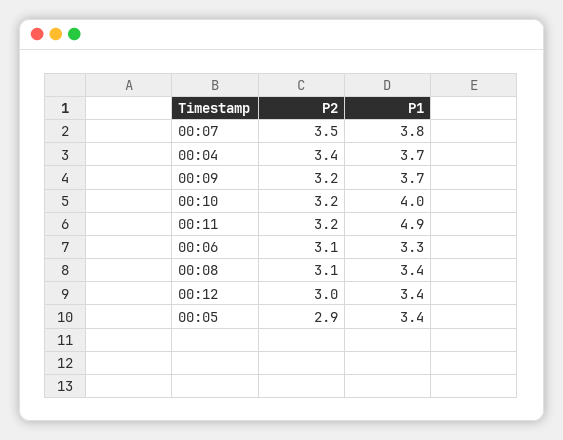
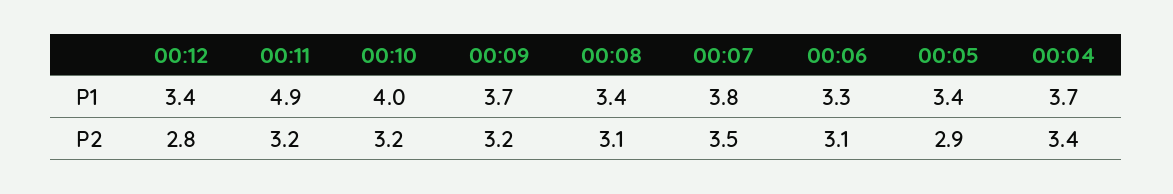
  {
    "P2": {
      "00:07": 3.5,
      "00:04": 3.4,
      "00:09": 3.2,
      "00:10": 3.2,
      "00:11": 3.2,
      "00:06": 3.1,
      "00:08": 3.1,
-     "00:12": 3,
+     "00:12": 2.8,
      "00:05": 2.9
    },
    "P1": {
      "00:07": 3.8,
      "00:04": 3.7,
      "00:09": 3.7,
      "00:10": 4,
      "00:11": 4.9,
      "00:06": 3.3,
      "00:08": 3.4,
      "00:12": 3.4,
      "00:05": 3.4
    }
  }

